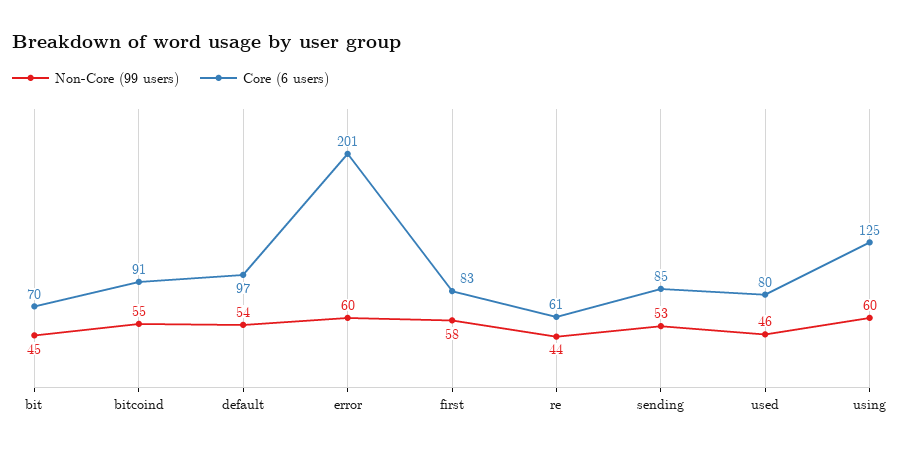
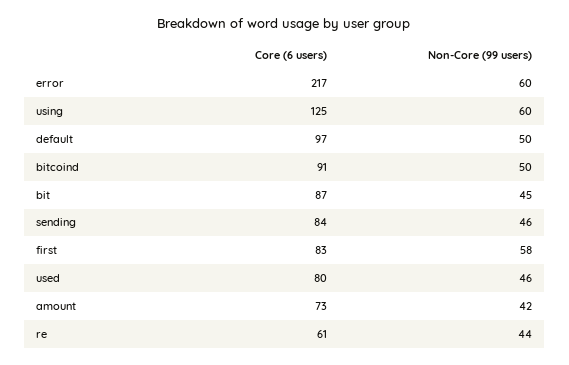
  {
    "Non-Core (99 users)": {
      "bit": 45,
-     "bitcoind": 55,
+     "bitcoind": 50,
-     "default": 54,
+     "default": 50,
      "error": 60,
      "first": 58,
      "re": 44,
-     "sending": 53,
+     "sending": 46,
      "used": 46,
-     "using": 60
+     "using": 60,
+     "amount": 42
    },
    "Core (6 users)": {
-     "bit": 70,
+     "bit": 87,
      "bitcoind": 91,
      "default": 97,
-     "error": 201,
+     "error": 217,
      "first": 83,
      "re": 61,
-     "sending": 85,
+     "sending": 84,
      "used": 80,
-     "using": 125
+     "using": 125,
+     "amount": 73
    }
  }

